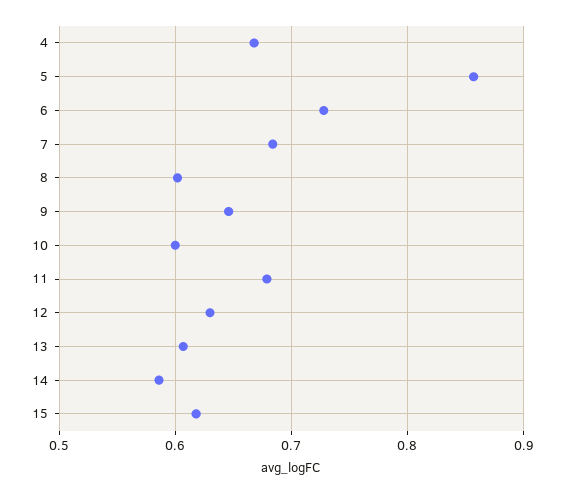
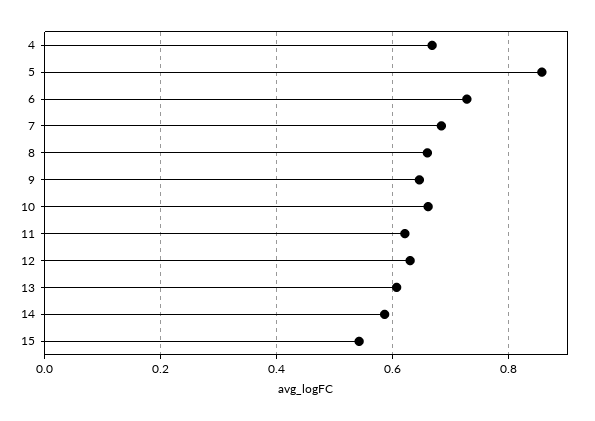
  {
    "4": 0.67,
    "5": 0.86,
    "6": 0.73,
    "7": 0.68,
-   "8": 0.6,
+   "8": 0.66,
    "9": 0.65,
-   "10": 0.6,
+   "10": 0.66,
-   "11": 0.68,
+   "11": 0.62,
    "12": 0.63,
    "13": 0.61,
    "14": 0.59,
-   "15": 0.62
+   "15": 0.54
  }

